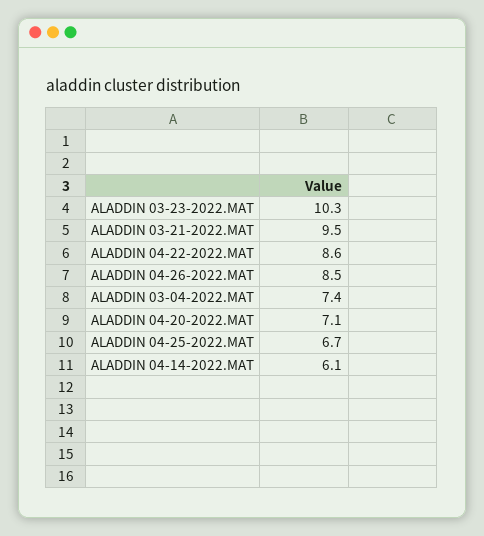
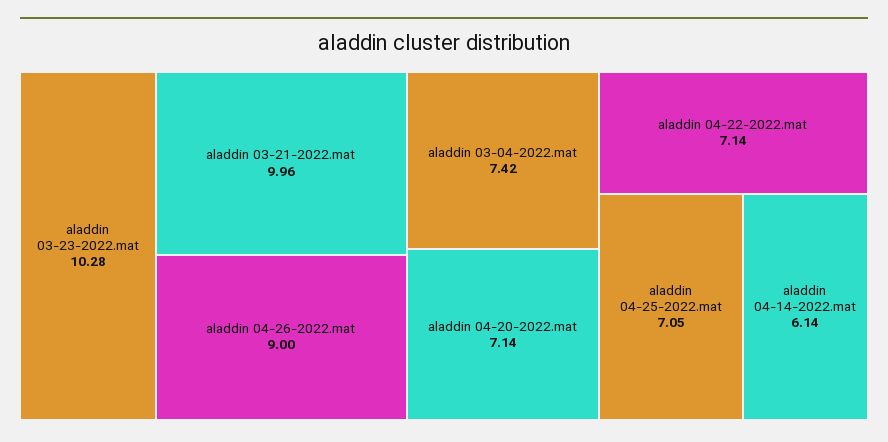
  {
    "ALADDIN 03-23-2022.MAT": 10.28,
-   "ALADDIN 03-21-2022.MAT": 9.5,
+   "ALADDIN 03-21-2022.MAT": 9.96,
-   "ALADDIN 04-22-2022.MAT": 8.6,
+   "ALADDIN 04-22-2022.MAT": 7.14,
-   "ALADDIN 04-26-2022.MAT": 8.5,
+   "ALADDIN 04-26-2022.MAT": 9,
    "ALADDIN 03-04-2022.MAT": 7.42,
    "ALADDIN 04-20-2022.MAT": 7.14,
-   "ALADDIN 04-25-2022.MAT": 6.7,
+   "ALADDIN 04-25-2022.MAT": 7.05,
    "ALADDIN 04-14-2022.MAT": 6.14
  }

